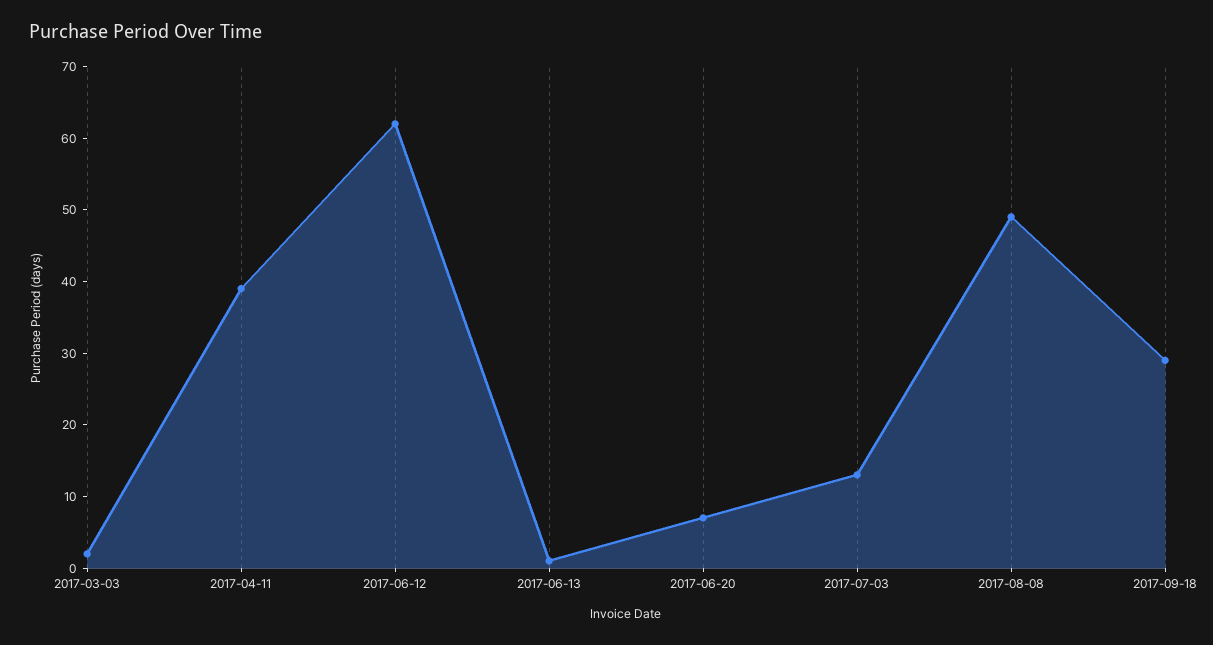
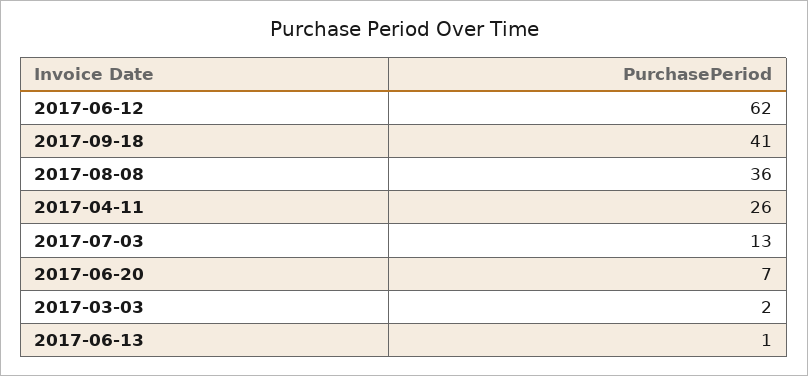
  {
    "2017-03-03": 2,
-   "2017-04-11": 40,
+   "2017-04-11": 26,
    "2017-06-12": 62,
    "2017-06-13": 1,
    "2017-06-20": 7,
    "2017-07-03": 13,
-   "2017-08-08": 50,
+   "2017-08-08": 36,
-   "2017-09-18": 30
+   "2017-09-18": 41
  }

